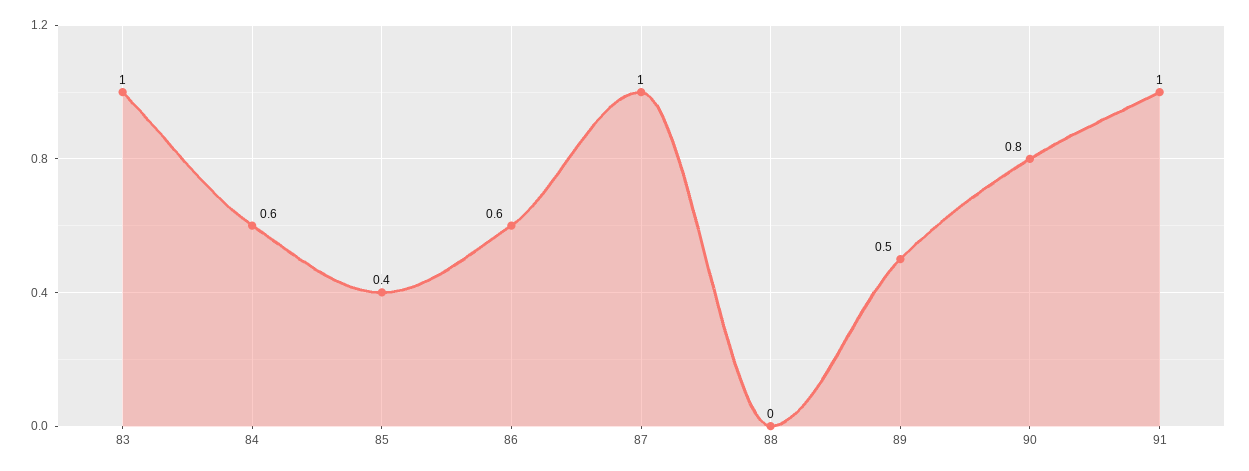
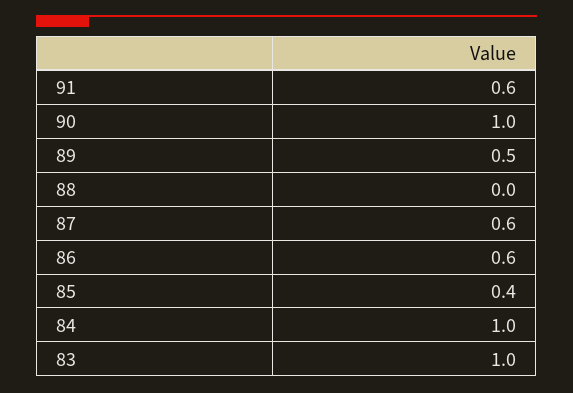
  {
    "83": 1,
-   "84": 0.6,
+   "84": 1,
    "85": 0.4,
    "86": 0.6,
-   "87": 1,
+   "87": 0.6,
    "88": 0,
    "89": 0.5,
-   "90": 0.8,
+   "90": 1,
-   "91": 1
+   "91": 0.6
  }

